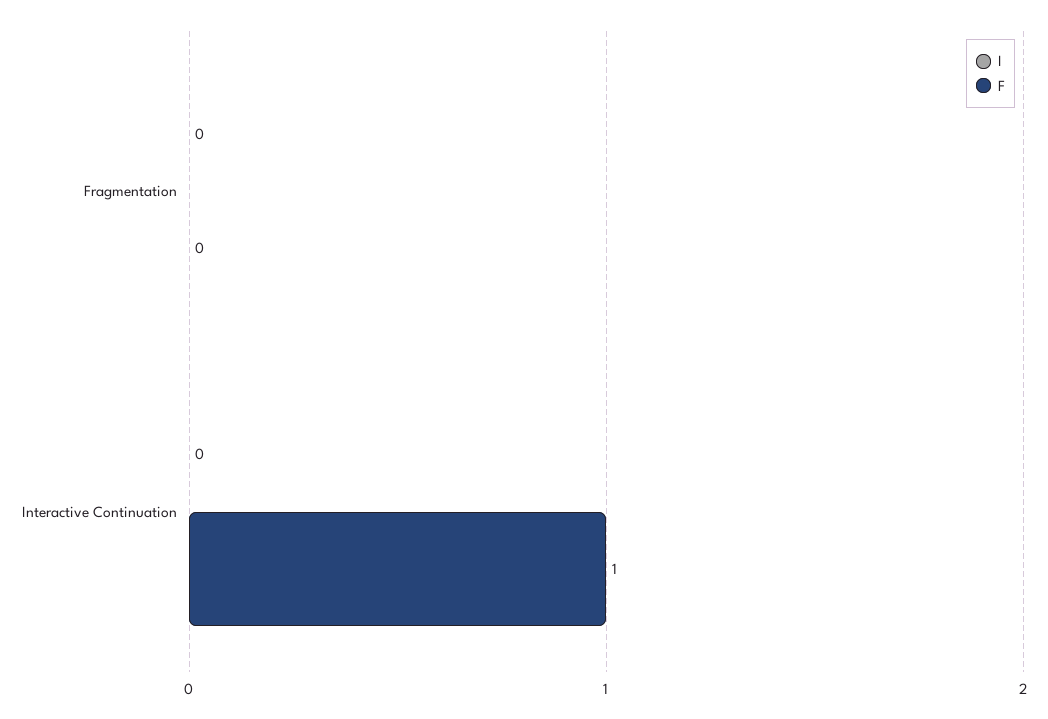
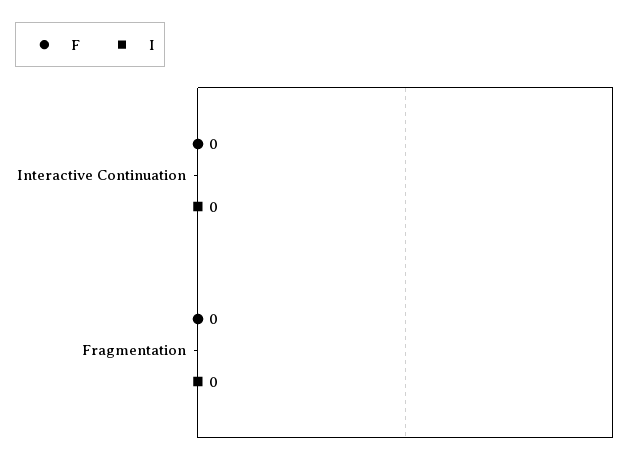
  {
    "I": {
      "Fragmentation": 0,
      "Interactive Continuation": 0
    },
    "F": {
      "Fragmentation": 0,
-     "Interactive Continuation": 1
+     "Interactive Continuation": 0
    }
  }

